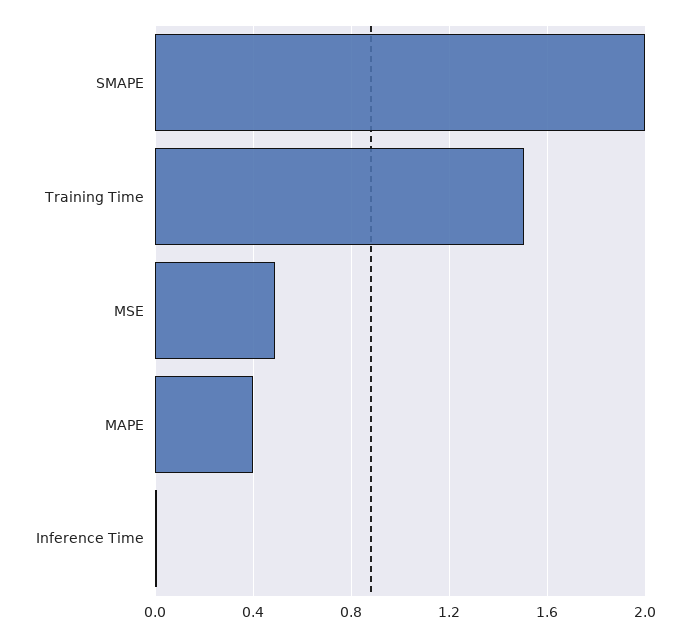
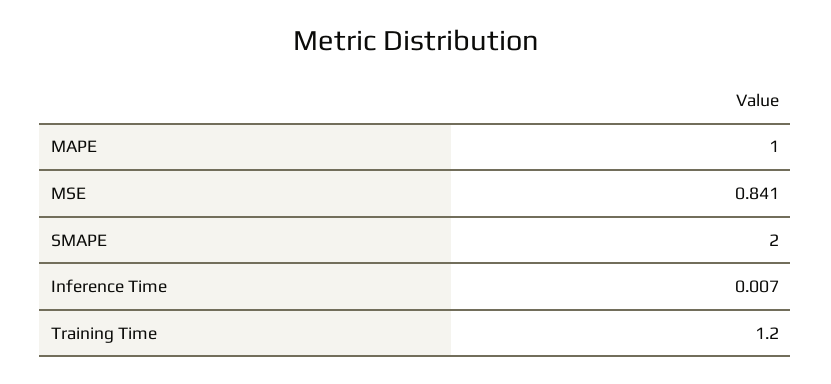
  {
    "SMAPE": 2,
-   "Training Time": 1.5,
+   "Training Time": 1.2,
-   "MSE": 0.5,
+   "MSE": 0.841,
-   "MAPE": 0.4,
+   "MAPE": 1,
    "Inference Time": 0.007
  }

